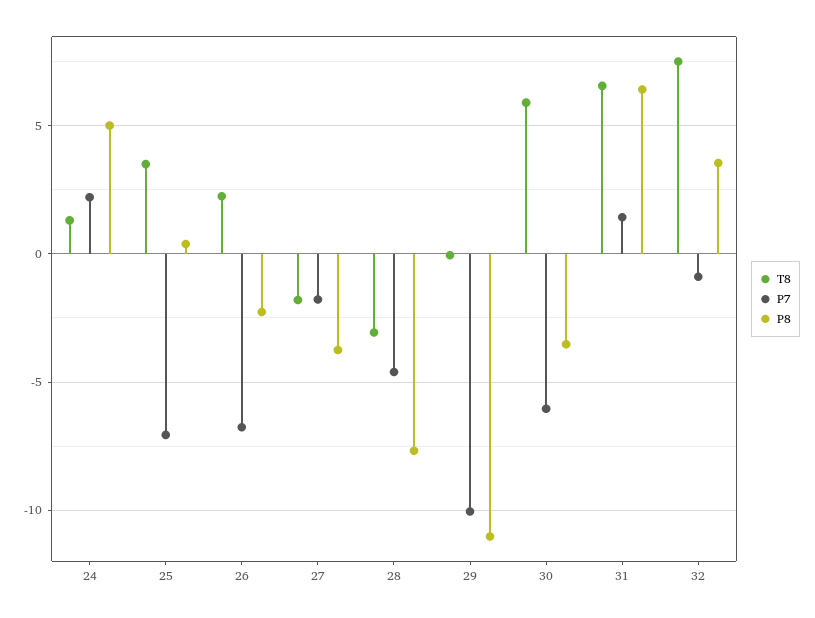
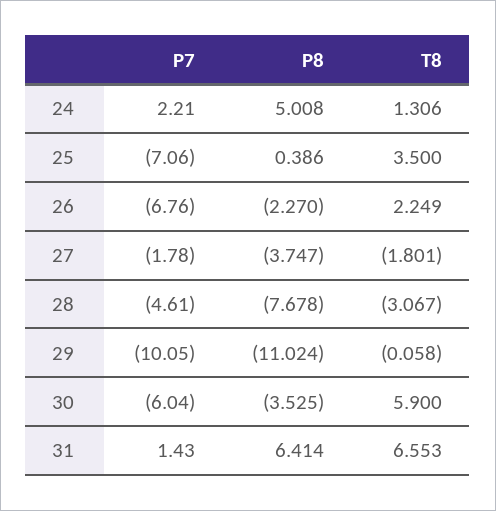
  {
    "T8": {
      "24": 1.306,
      "25": 3.5,
      "26": 2.249,
      "27": -1.801,
      "28": -3.067,
      "29": -0.058,
      "30": 5.9,
-     "31": 6.553,
+     "31": 6.553
-     "32": 7.5
    },
    "P7": {
      "24": 2.21,
      "25": -7.06,
      "26": -6.76,
      "27": -1.78,
      "28": -4.61,
      "29": -10.05,
      "30": -6.04,
-     "31": 1.43,
+     "31": 1.43
-     "32": -1
    },
    "P8": {
      "24": 5.008,
      "25": 0.386,
      "26": -2.27,
      "27": -3.747,
      "28": -7.678,
      "29": -11.024,
      "30": -3.525,
-     "31": 6.414,
+     "31": 6.414
-     "32": 3.5
    }
  }

